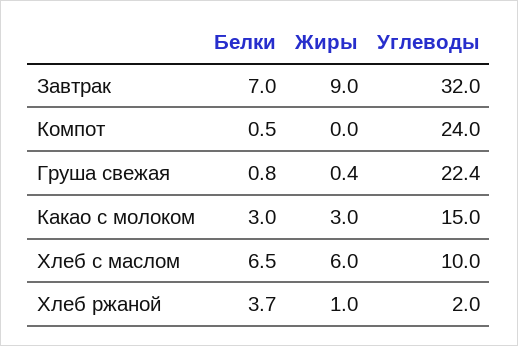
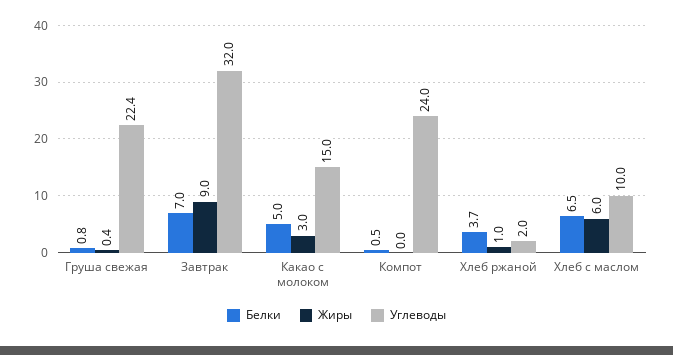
  {
    "Белки": {
      "Завтрак": 7,
      "Компот": 0.5,
      "Груша свежая": 0.8,
-     "Какао с молоком": 3,
+     "Какао с молоком": 5,
      "Хлеб с маслом": 6.5,
      "Хлеб ржаной": 3.7
    },
    "Жиры": {
      "Завтрак": 9,
      "Компот": 0,
      "Груша свежая": 0.4,
      "Какао с молоком": 3,
      "Хлеб с маслом": 6,
      "Хлеб ржаной": 1
    },
    "Углеводы": {
      "Завтрак": 32,
      "Компот": 24,
      "Груша свежая": 22.4,
      "Какао с молоком": 15,
      "Хлеб с маслом": 10,
      "Хлеб ржаной": 2
    }
  }

